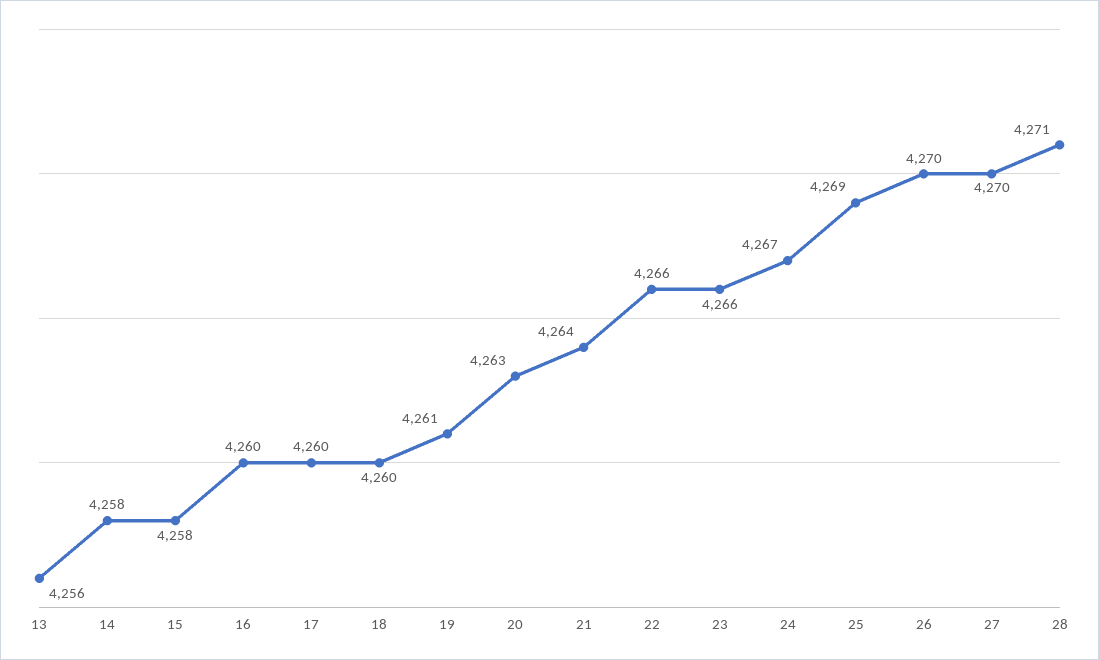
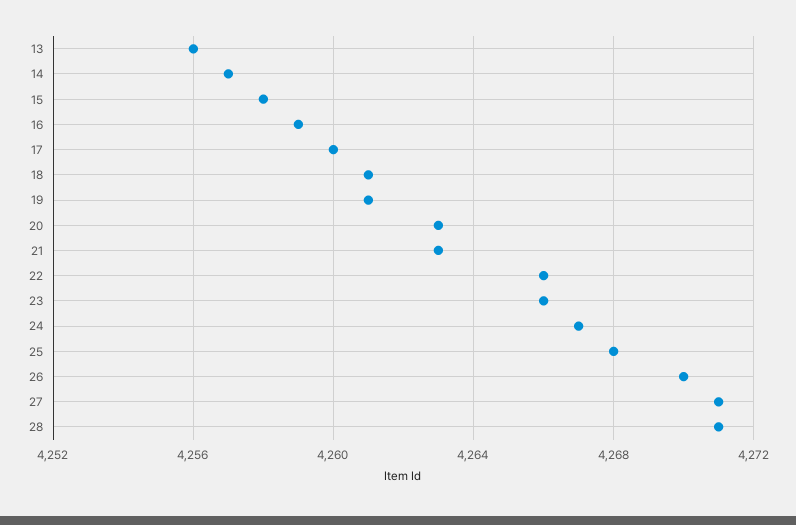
  {
    "13": 4256,
-   "14": 4258,
+   "14": 4257,
    "15": 4258,
-   "16": 4260,
+   "16": 4259,
    "17": 4260,
-   "18": 4260,
+   "18": 4261,
    "19": 4261,
    "20": 4263,
-   "21": 4264,
+   "21": 4263,
    "22": 4266,
    "23": 4266,
    "24": 4267,
-   "25": 4269,
+   "25": 4268,
    "26": 4270,
-   "27": 4270,
+   "27": 4271,
    "28": 4271
  }

